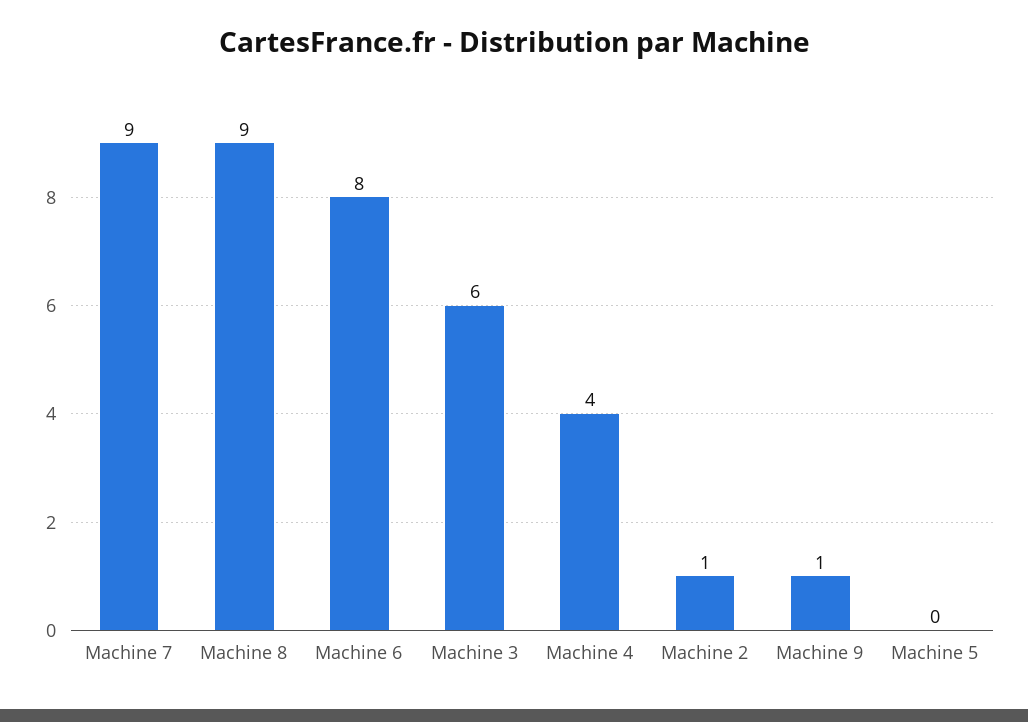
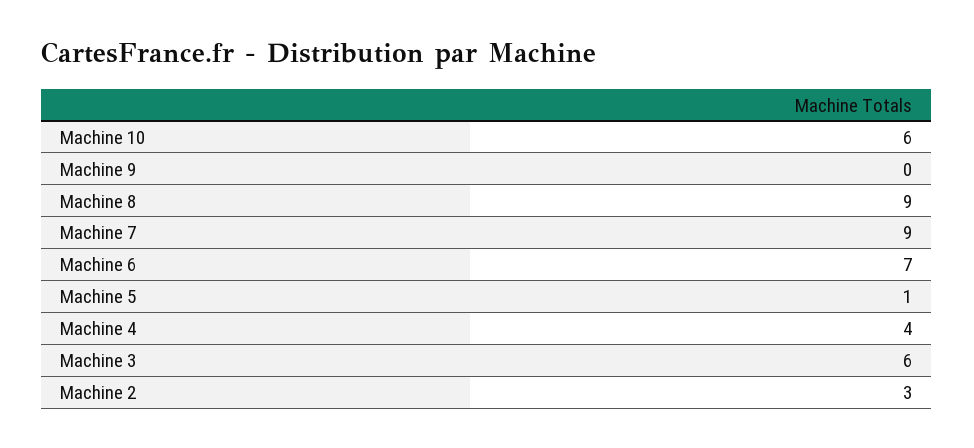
  {
    "Machine 7": 9,
    "Machine 8": 9,
-   "Machine 6": 8,
+   "Machine 6": 7,
    "Machine 3": 6,
    "Machine 4": 4,
-   "Machine 2": 1,
+   "Machine 2": 3,
-   "Machine 9": 1,
+   "Machine 9": 0,
-   "Machine 5": 0
+   "Machine 5": 1,
+   "Machine 10": 6
  }

